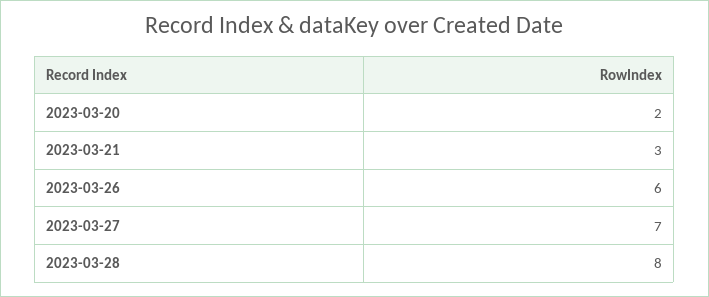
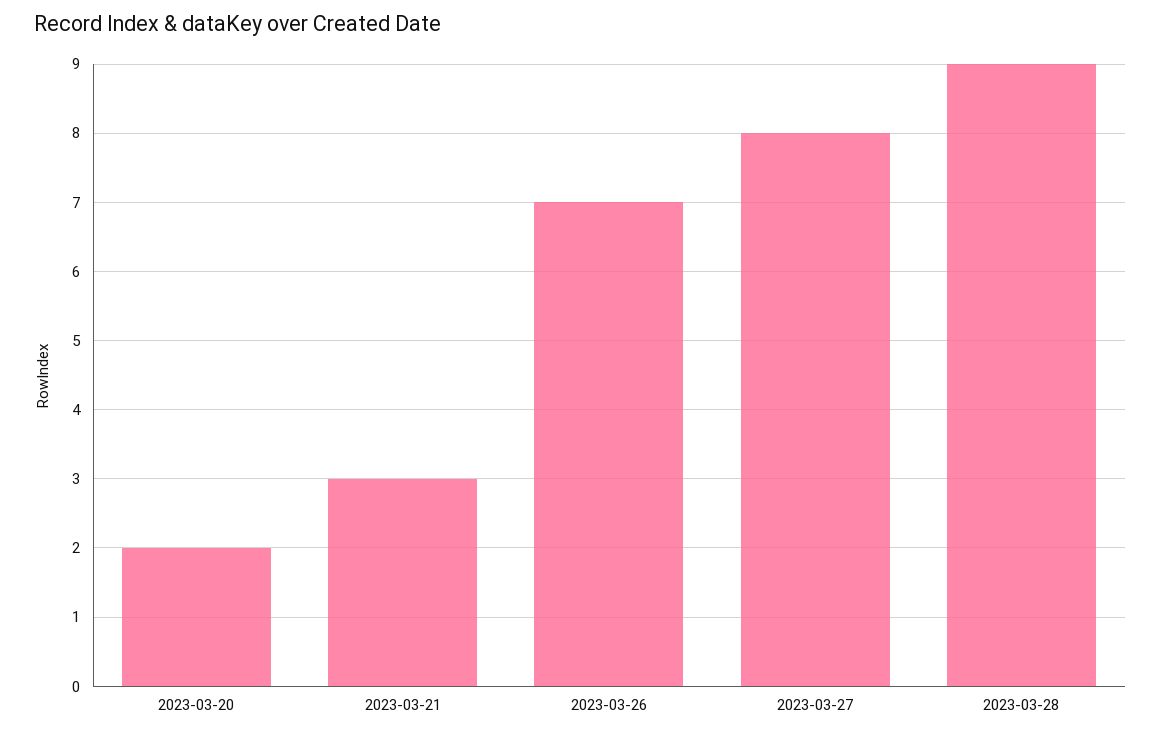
  {
    "2023-03-20": 2,
    "2023-03-21": 3,
-   "2023-03-26": 6,
+   "2023-03-26": 7,
-   "2023-03-27": 7,
+   "2023-03-27": 8,
-   "2023-03-28": 8
+   "2023-03-28": 9
  }

